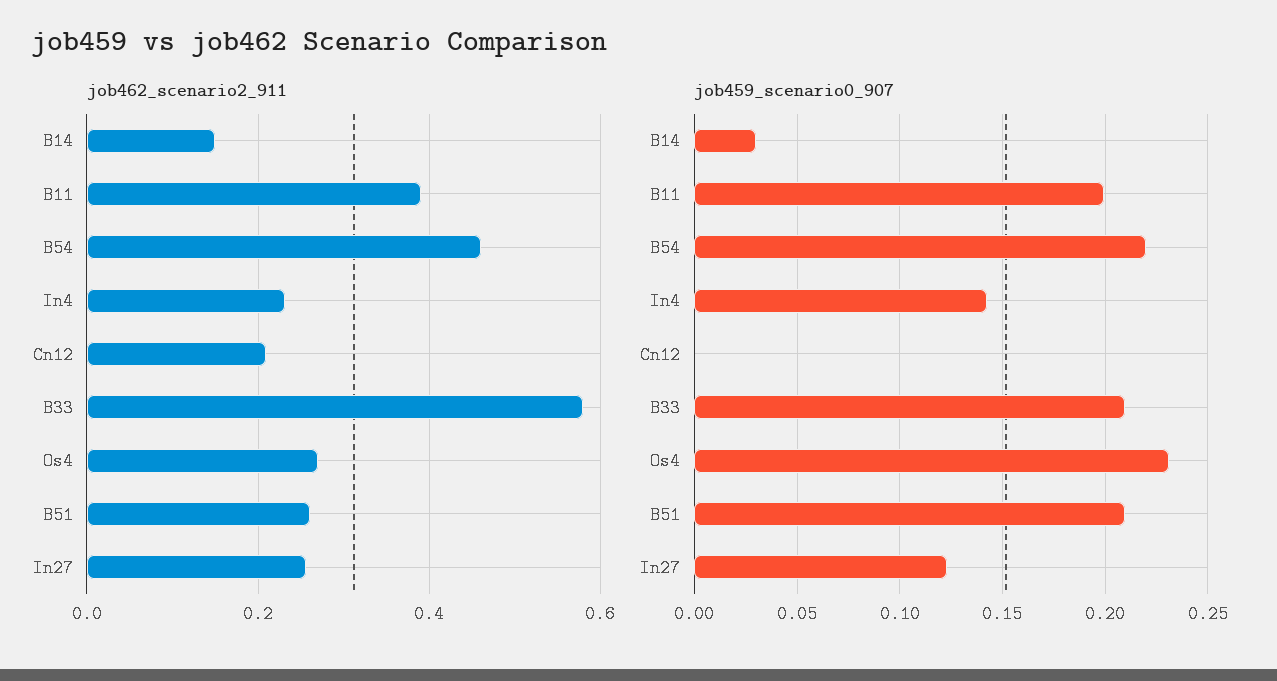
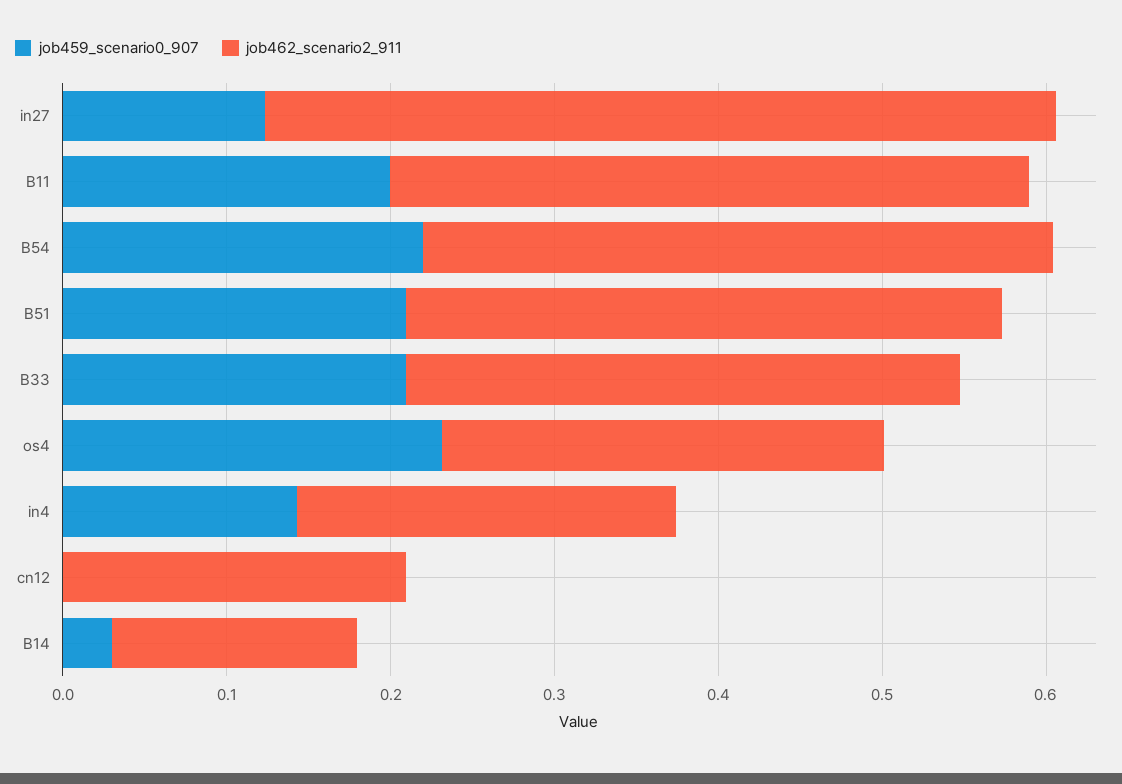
  {
    "job462_scenario2_911": {
      "B14": 0.14,
      "B11": 0.38,
-     "B54": 0.46,
+     "B54": 0.38,
      "In4": 0.24,
      "Cn12": 0.2,
-     "B33": 0.58,
+     "B33": 0.34,
      "Os4": 0.26,
-     "B51": 0.26,
+     "B51": 0.36,
-     "In27": 0.26
+     "In27": 0.48
    },
    "job459_scenario0_907": {
      "B14": 0.03,
      "B11": 0.2,
      "B54": 0.22,
      "In4": 0.145,
      "Cn12": 0,
      "B33": 0.21,
      "Os4": 0.23,
      "B51": 0.21,
      "In27": 0.125
    }
  }

